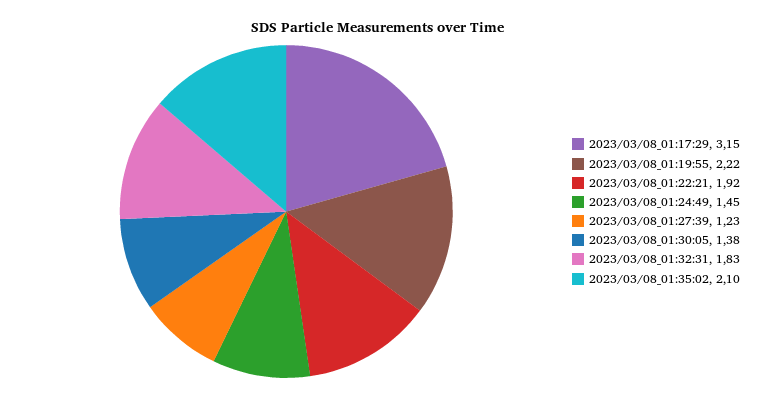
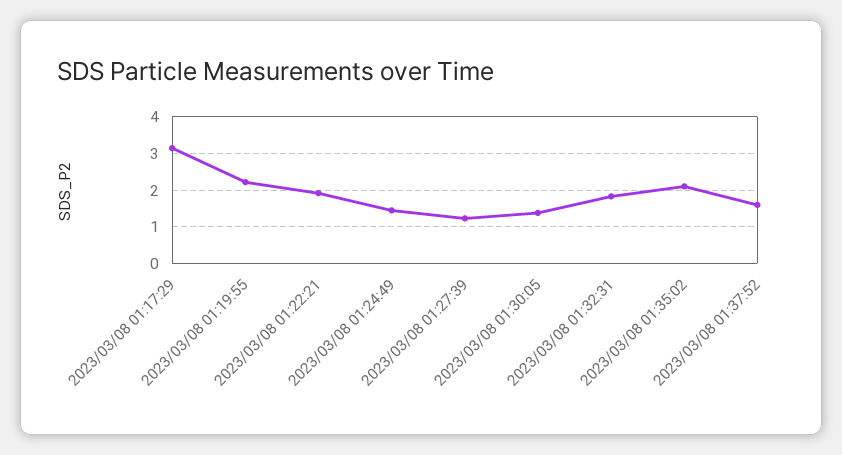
  {
    "2023/03/08_01:17:29": 3.15,
    "2023/03/08_01:19:55": 2.22,
    "2023/03/08_01:22:21": 1.92,
    "2023/03/08_01:24:49": 1.45,
    "2023/03/08_01:27:39": 1.23,
    "2023/03/08_01:30:05": 1.38,
    "2023/03/08_01:32:31": 1.83,
-   "2023/03/08_01:35:02": 2.1
+   "2023/03/08_01:35:02": 2.1,
+   "2023/03/08 01:37:52": 1.6
  }

